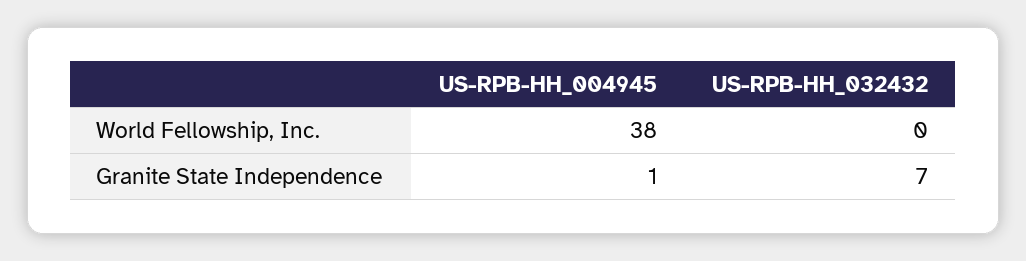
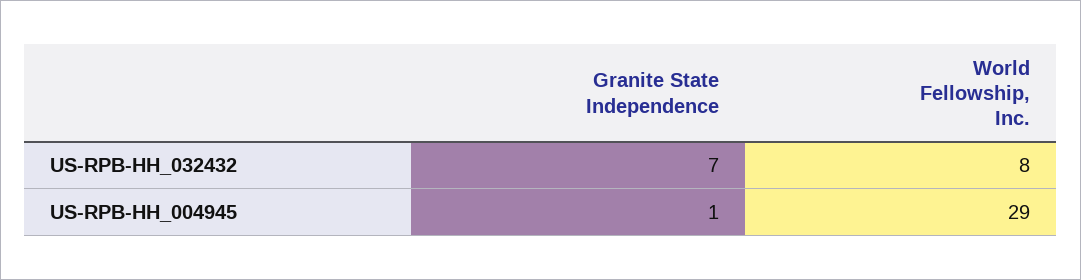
  {
    "US-RPB-HH_004945": {
-     "World Fellowship, Inc.": 38,
+     "World Fellowship, Inc.": 29,
      "Granite State Independence": 1
    },
    "US-RPB-HH_032432": {
-     "World Fellowship, Inc.": 0,
+     "World Fellowship, Inc.": 8,
      "Granite State Independence": 7
    }
  }

